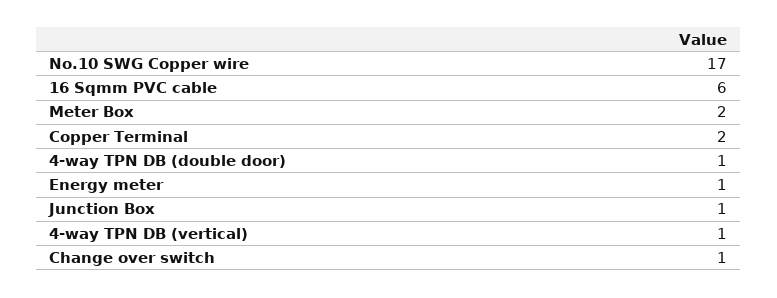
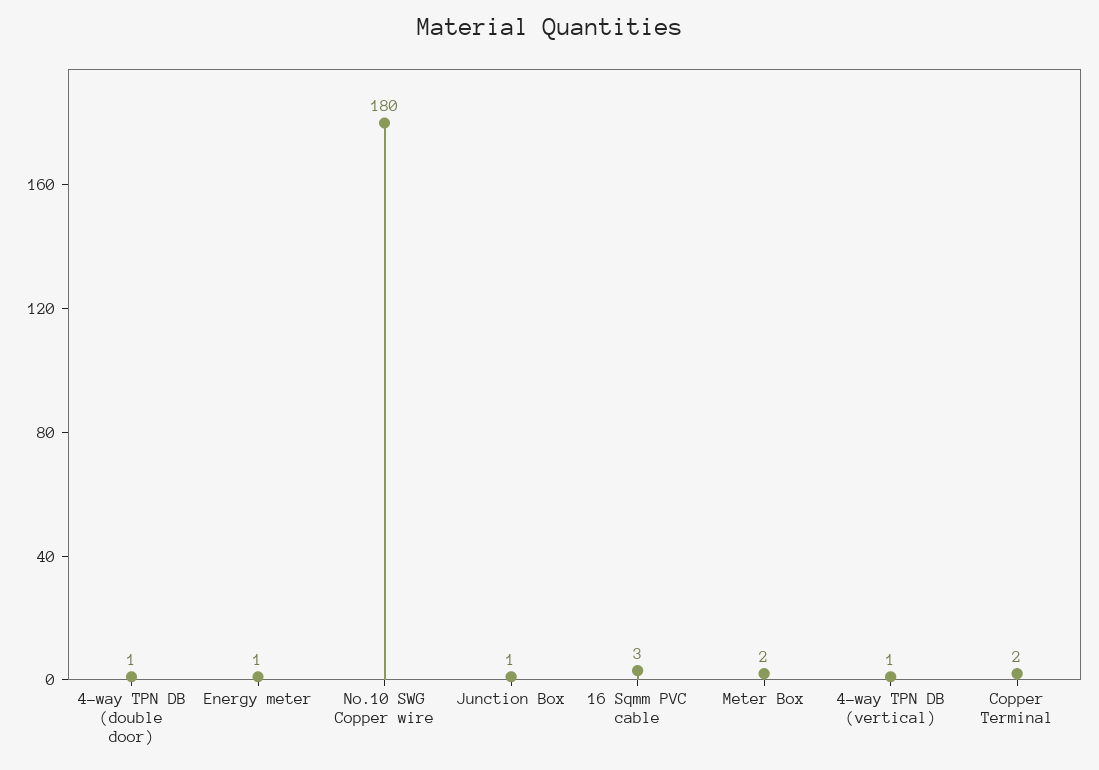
  {
-   "No.10 SWG Copper wire": 17,
+   "No.10 SWG Copper wire": 180,
-   "16 Sqmm PVC cable": 6,
+   "16 Sqmm PVC cable": 3,
    "Meter Box": 2,
    "Copper Terminal": 2,
    "4-way TPN DB (double door)": 1,
    "Energy meter": 1,
    "Junction Box": 1,
-   "4-way TPN DB (vertical)": 1,
+   "4-way TPN DB (vertical)": 1
-   "Change over switch": 1
  }

